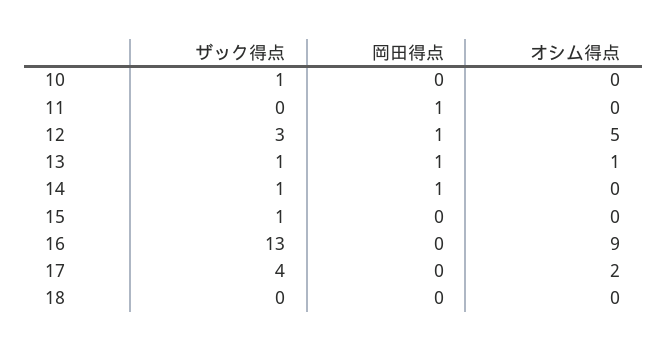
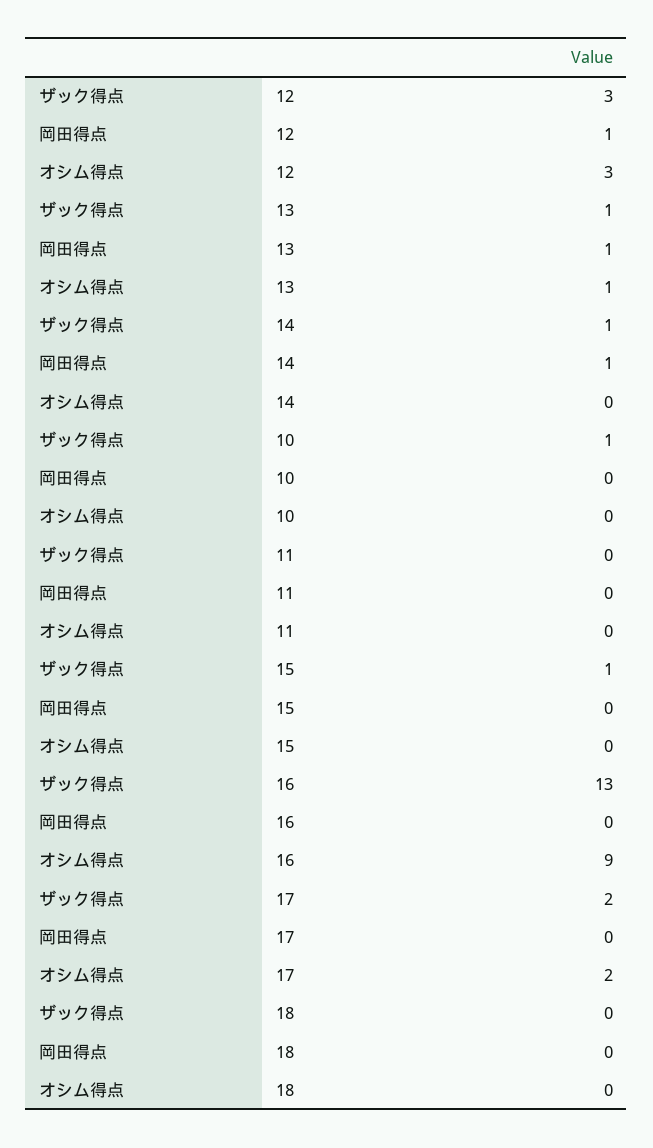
  {
    "ザック得点": {
      "10": 1,
      "11": 0,
      "12": 3,
      "13": 1,
      "14": 1,
      "15": 1,
      "16": 13,
-     "17": 4,
+     "17": 2,
      "18": 0
    },
    "岡田得点": {
      "10": 0,
-     "11": 1,
+     "11": 0,
      "12": 1,
      "13": 1,
      "14": 1,
      "15": 0,
      "16": 0,
      "17": 0,
      "18": 0
    },
    "オシム得点": {
      "10": 0,
      "11": 0,
-     "12": 5,
+     "12": 3,
      "13": 1,
      "14": 0,
      "15": 0,
      "16": 9,
      "17": 2,
      "18": 0
    }
  }

